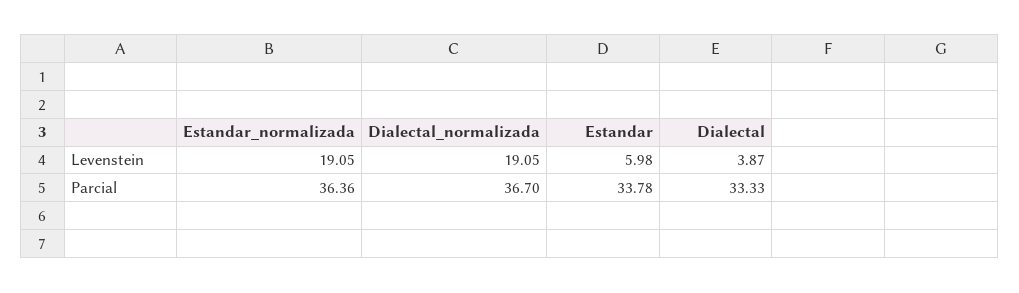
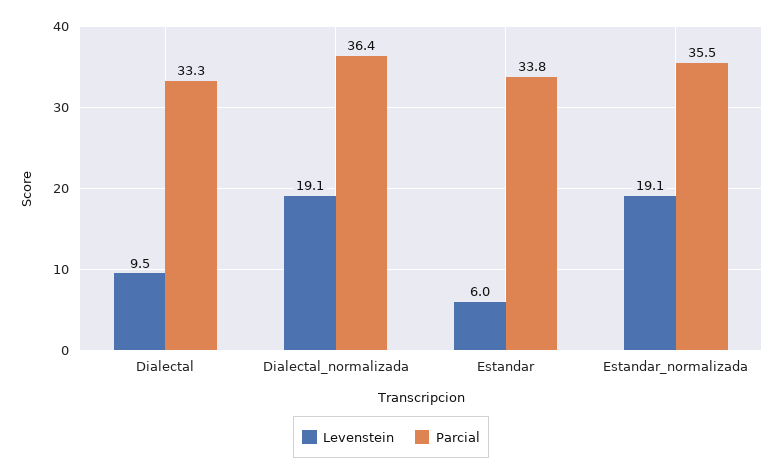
  {
    "Levenstein": {
      "Estandar_normalizada": 19.05,
      "Dialectal_normalizada": 19.05,
      "Estandar": 5.98,
-     "Dialectal": 3.87
+     "Dialectal": 9.5
    },
    "Parcial": {
-     "Estandar_normalizada": 36.36,
+     "Estandar_normalizada": 35.5,
-     "Dialectal_normalizada": 36.7,
+     "Dialectal_normalizada": 36.4,
      "Estandar": 33.78,
      "Dialectal": 33.33
    }
  }

